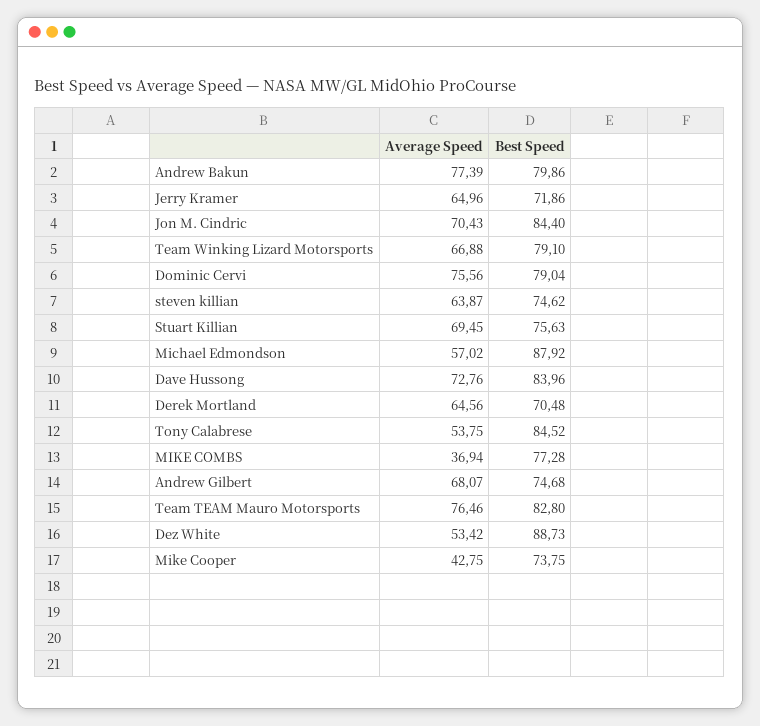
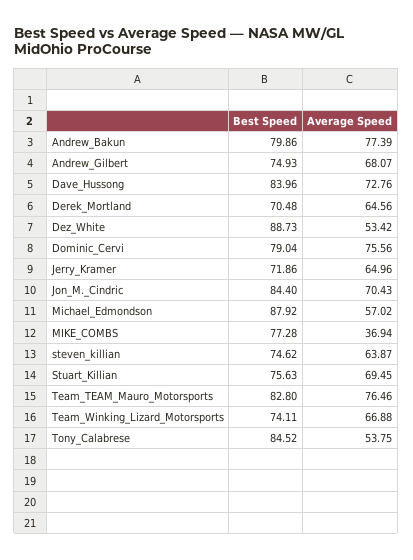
  {
    "Average Speed": {
      "Andrew Bakun": 77.39,
      "Jerry Kramer": 64.96,
      "Jon M. Cindric": 70.43,
      "Team Winking Lizard Motorsports": 66.88,
      "Dominic Cervi": 75.56,
      "steven killian": 63.87,
      "Stuart Killian": 69.45,
      "Michael Edmondson": 57.02,
      "Dave Hussong": 72.76,
      "Derek Mortland": 64.56,
      "Tony Calabrese": 53.75,
      "MIKE COMBS": 36.94,
      "Andrew Gilbert": 68.07,
      "Team TEAM Mauro Motorsports": 76.46,
-     "Dez White": 53.42,
+     "Dez White": 53.42
-     "Mike Cooper": 42.75
    },
    "Best Speed": {
      "Andrew Bakun": 79.86,
      "Jerry Kramer": 71.86,
      "Jon M. Cindric": 84.4,
-     "Team Winking Lizard Motorsports": 79.1,
+     "Team Winking Lizard Motorsports": 74.11,
      "Dominic Cervi": 79.04,
      "steven killian": 74.62,
      "Stuart Killian": 75.63,
      "Michael Edmondson": 87.92,
      "Dave Hussong": 83.96,
      "Derek Mortland": 70.48,
      "Tony Calabrese": 84.52,
      "MIKE COMBS": 77.28,
-     "Andrew Gilbert": 74.68,
+     "Andrew Gilbert": 74.93,
      "Team TEAM Mauro Motorsports": 82.8,
-     "Dez White": 88.73,
+     "Dez White": 88.73
-     "Mike Cooper": 73.75
    }
  }

